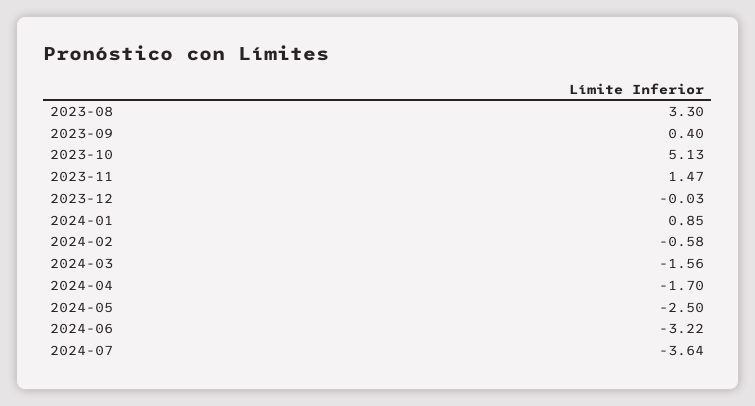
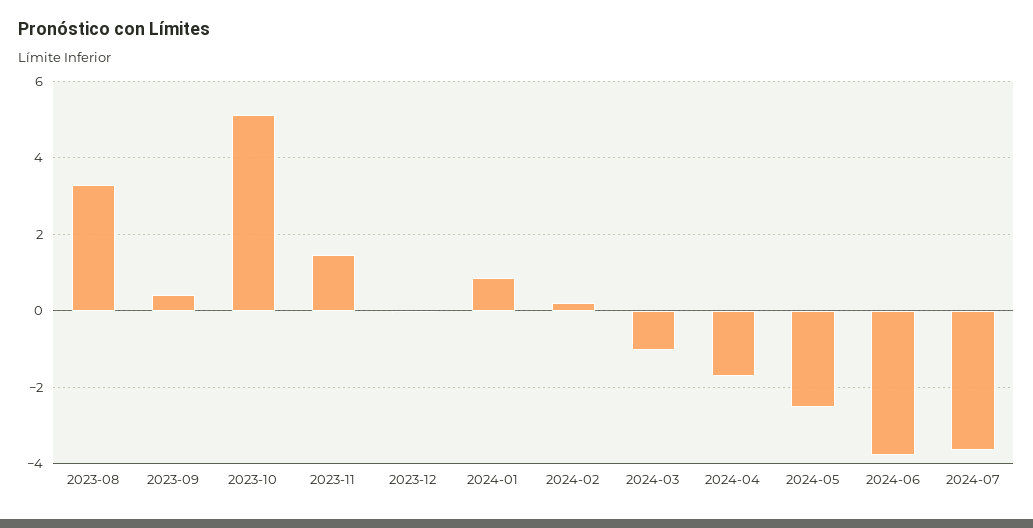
  {
    "2023-08": 3.3,
    "2023-09": 0.4,
    "2023-10": 5.13,
    "2023-11": 1.47,
    "2023-12": -0.03,
    "2024-01": 0.85,
-   "2024-02": -0.58,
+   "2024-02": 0.2,
-   "2024-03": -1.56,
+   "2024-03": -1,
    "2024-04": -1.7,
    "2024-05": -2.5,
-   "2024-06": -3.22,
+   "2024-06": -3.8,
    "2024-07": -3.64
  }

